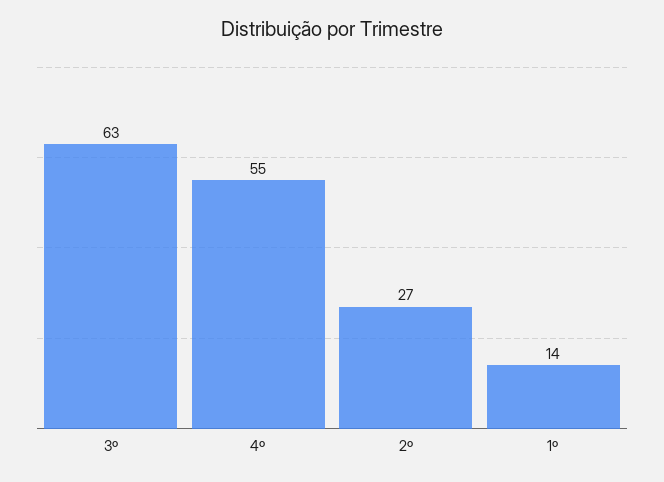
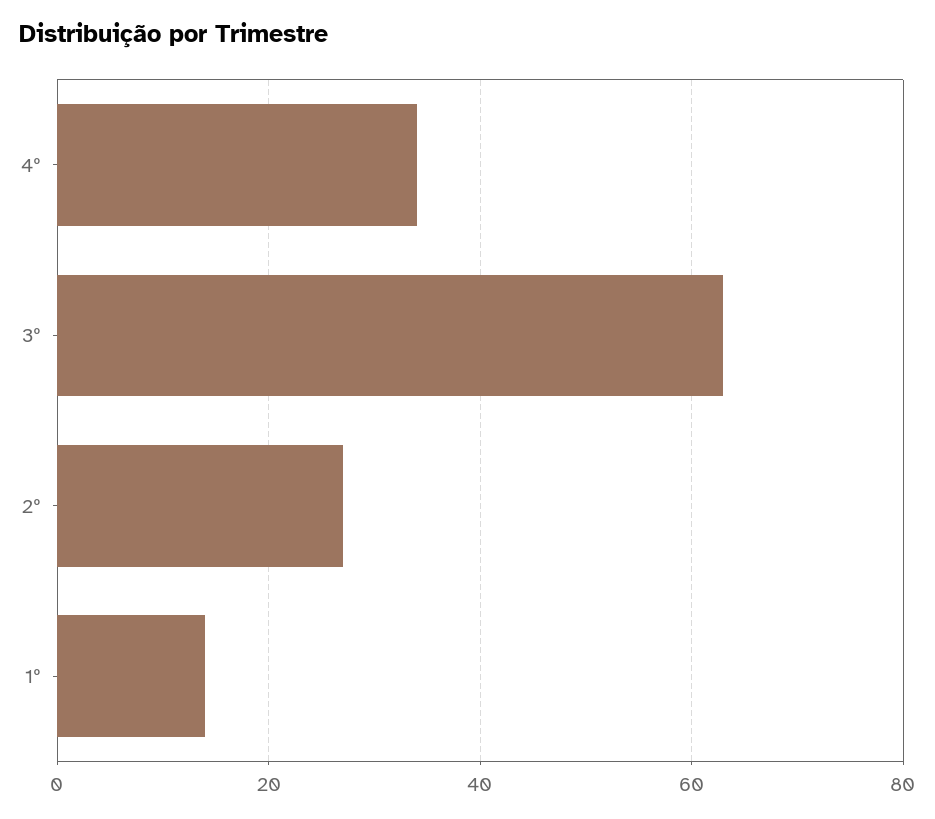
  {
    "3º": 63,
-   "4º": 55,
+   "4º": 35,
    "2º": 27,
    "1º": 14
  }

